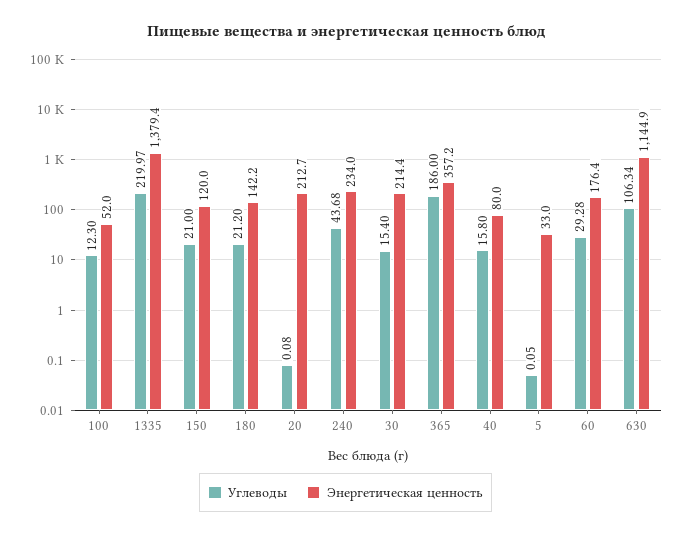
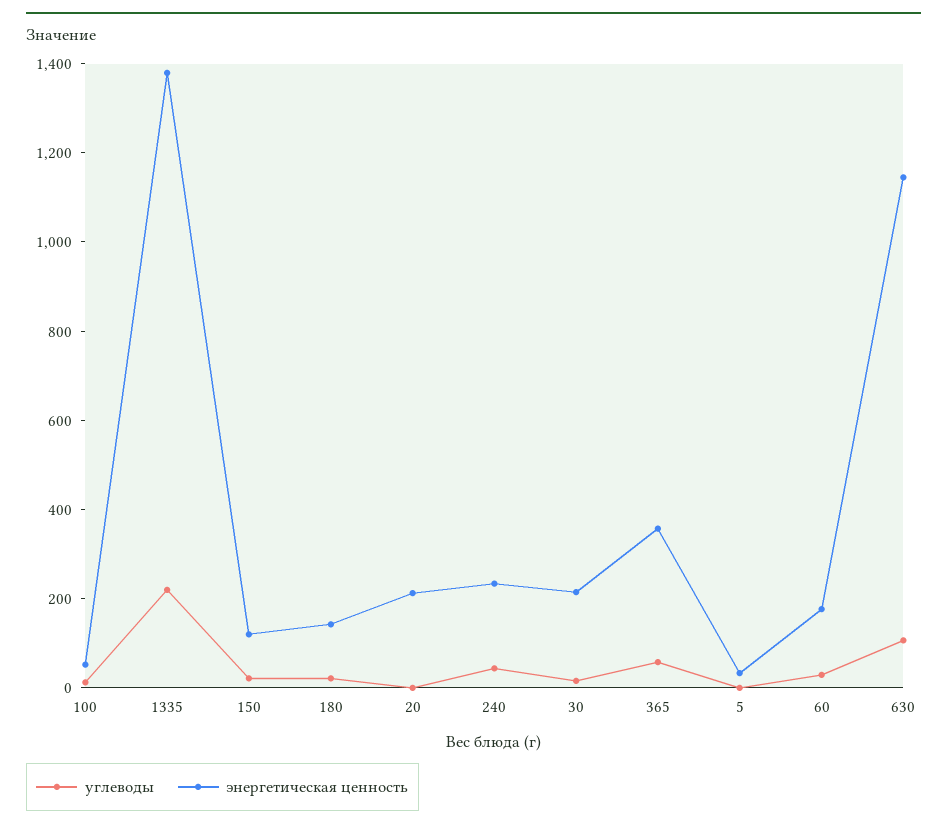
  {
    "Углеводы": {
      "100": 12.3,
      "1335": 219.97,
      "150": 21,
      "180": 21.2,
      "20": 0.08,
      "240": 43.68,
      "30": 15.4,
-     "365": 186,
+     "365": 50,
-     "40": 15.8,
      "5": 0.05,
      "60": 29.28,
      "630": 106.34
    },
    "Энергетическая ценность": {
      "100": 52,
      "1335": 1379.4,
      "150": 120,
      "180": 142.2,
      "20": 212.7,
      "240": 234,
      "30": 214.4,
      "365": 357.2,
-     "40": 80,
      "5": 33,
      "60": 176.4,
      "630": 1144.9
    }
  }

